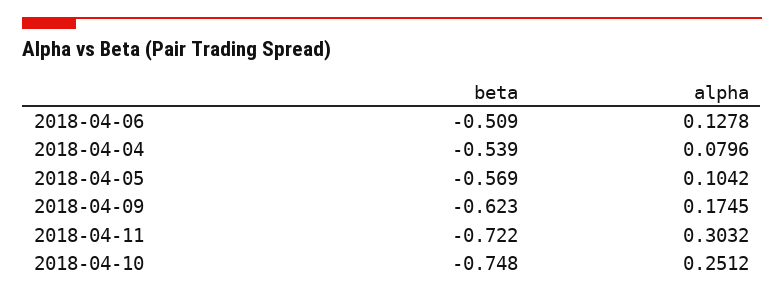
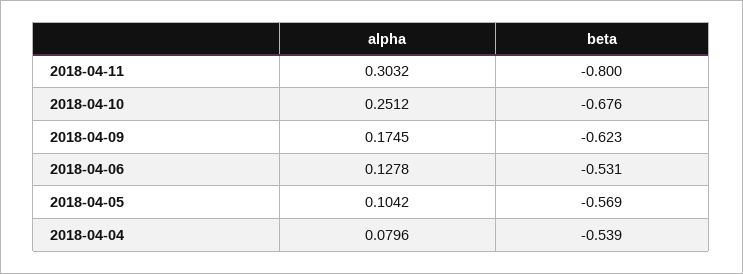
  {
    "beta": {
-     "2018-04-06": -0.509,
+     "2018-04-06": -0.531,
      "2018-04-04": -0.539,
      "2018-04-05": -0.569,
      "2018-04-09": -0.623,
-     "2018-04-11": -0.722,
+     "2018-04-11": -0.8,
-     "2018-04-10": -0.748
+     "2018-04-10": -0.676
    },
    "alpha": {
      "2018-04-06": 0.1278,
      "2018-04-04": 0.0796,
      "2018-04-05": 0.1042,
      "2018-04-09": 0.1745,
      "2018-04-11": 0.3032,
      "2018-04-10": 0.2512
    }
  }

